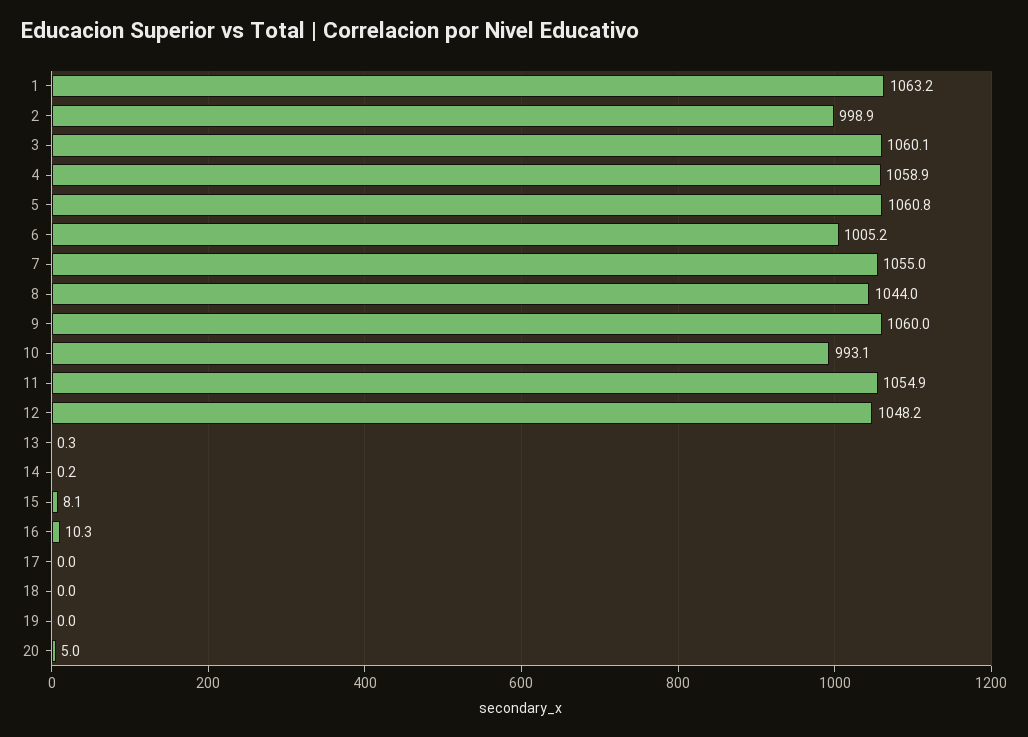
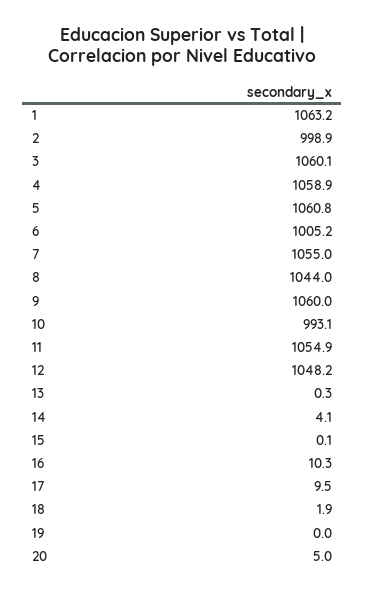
  {
    "1": 1063.2,
    "2": 998.9,
    "3": 1060.1,
    "4": 1058.9,
    "5": 1060.8,
    "6": 1005.2,
    "7": 1055,
    "8": 1044,
    "9": 1060,
    "10": 993.1,
    "11": 1054.9,
    "12": 1048.2,
    "13": 0.3,
-   "14": 0.2,
+   "14": 4.1,
-   "15": 8.1,
+   "15": 0.1,
    "16": 10.3,
-   "17": 0,
+   "17": 9.5,
-   "18": 0,
+   "18": 1.9,
    "19": 0,
    "20": 5
  }

